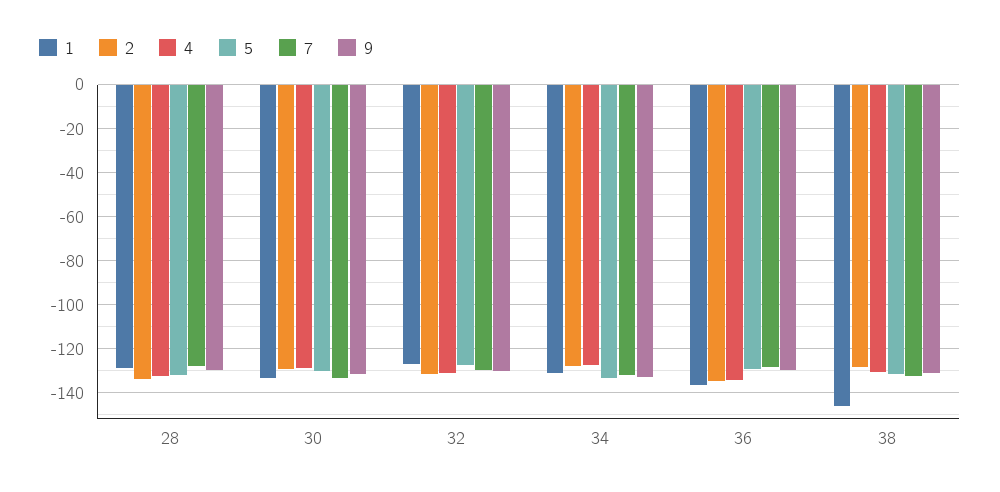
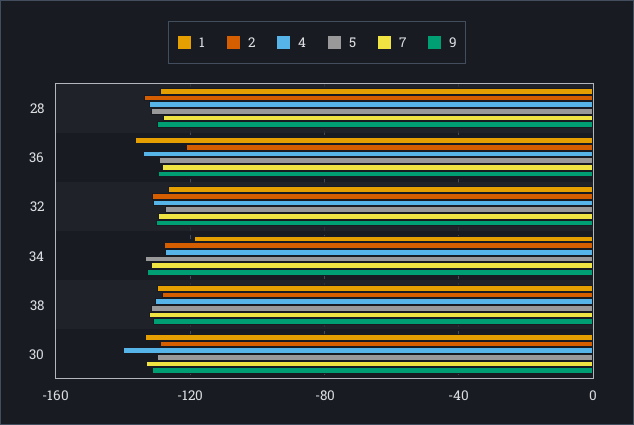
  {
    "1": {
      "28": -130,
      "30": -135,
      "32": -125,
-     "34": -130,
+     "34": -120,
      "36": -135,
-     "38": -145
+     "38": -130
    },
    "2": {
      "28": -135,
      "30": -130,
      "32": -130,
      "34": -130,
-     "36": -135,
+     "36": -120,
      "38": -130
    },
    "4": {
      "28": -130,
-     "30": -130,
+     "30": -140,
      "32": -130,
      "34": -130,
      "36": -135,
      "38": -130
    },
    "5": {
      "28": -130,
      "30": -130,
      "32": -130,
      "34": -135,
      "36": -130,
      "38": -130
    },
    "7": {
      "28": -130,
      "30": -135,
      "32": -130,
      "34": -130,
      "36": -130,
      "38": -130
    },
    "9": {
      "28": -130,
      "30": -130,
      "32": -130,
      "34": -135,
      "36": -130,
      "38": -130
    }
  }

